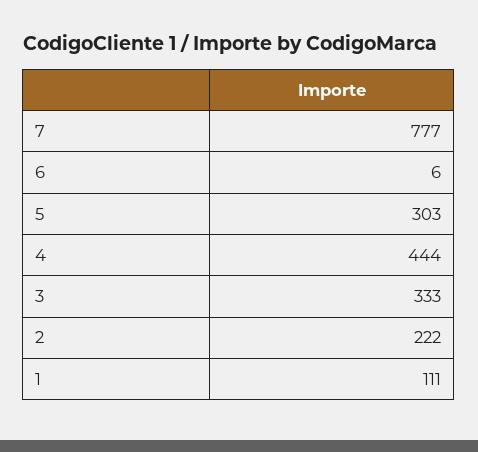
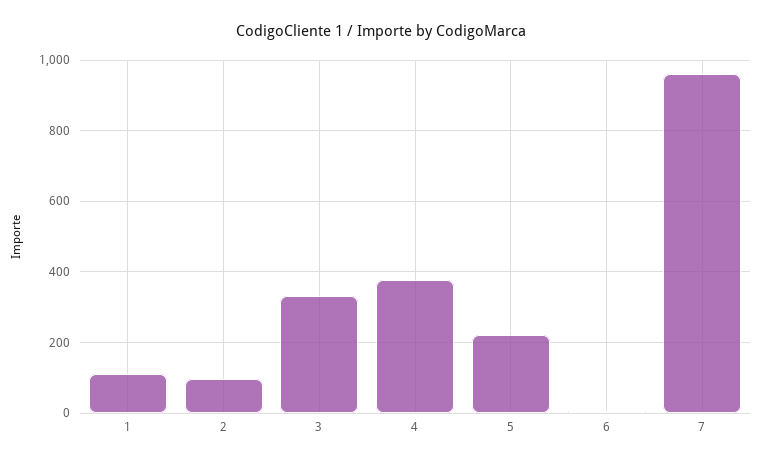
  {
-   "7": 777,
+   "7": 960,
    "6": 6,
-   "5": 303,
+   "5": 220,
-   "4": 444,
+   "4": 380,
    "3": 333,
-   "2": 222,
+   "2": 100,
    "1": 111
  }

